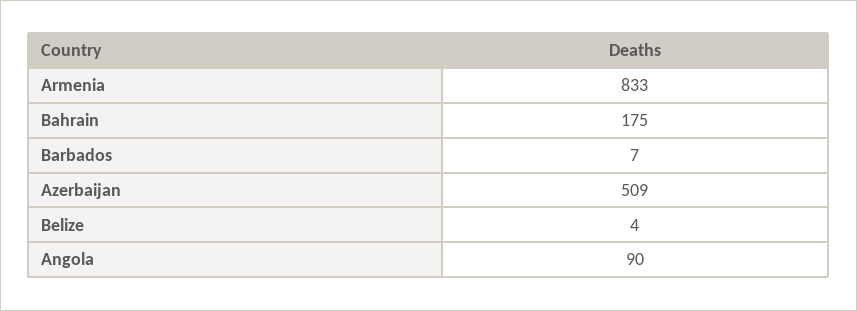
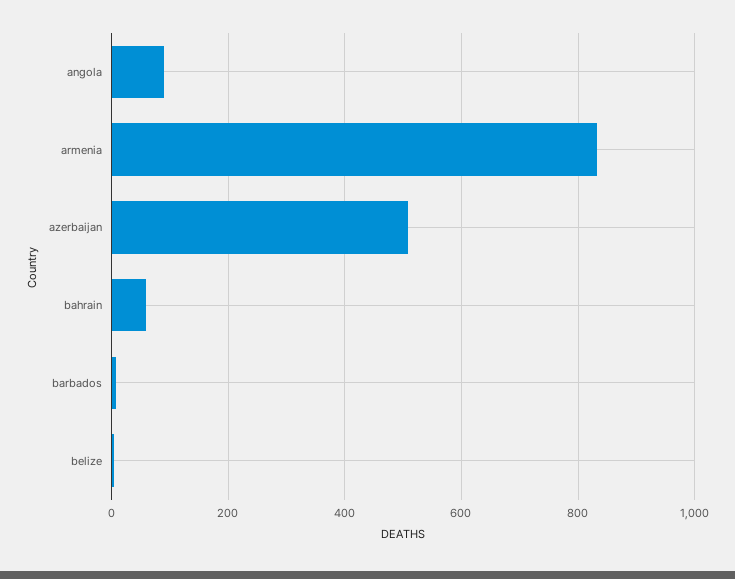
  {
    "Armenia": 833,
-   "Bahrain": 175,
+   "Bahrain": 60,
    "Barbados": 7,
    "Azerbaijan": 509,
    "Belize": 4,
    "Angola": 90
  }

